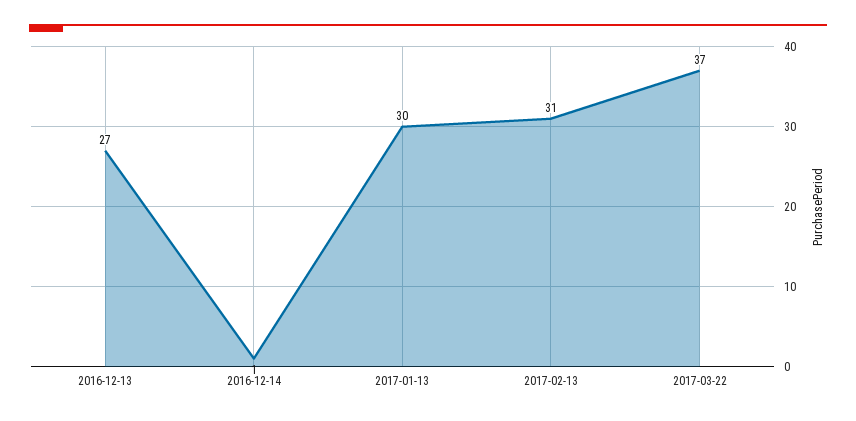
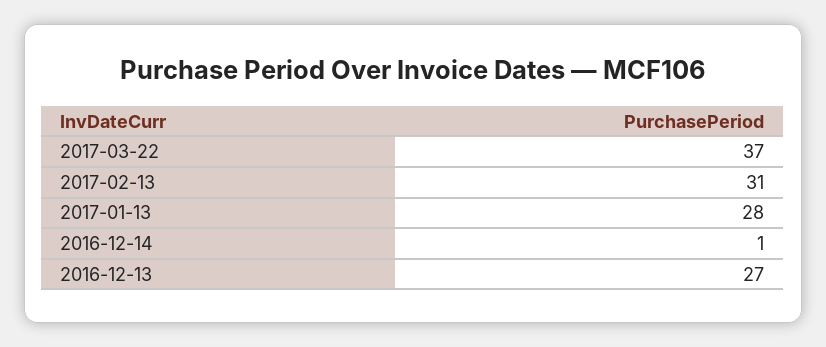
  {
    "2016-12-13": 27,
    "2016-12-14": 1,
-   "2017-01-13": 30,
+   "2017-01-13": 28,
    "2017-02-13": 31,
    "2017-03-22": 37
  }

